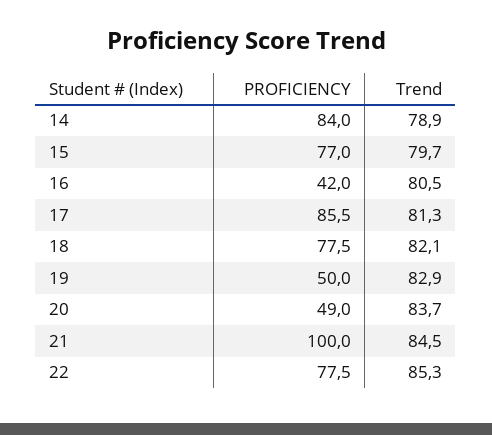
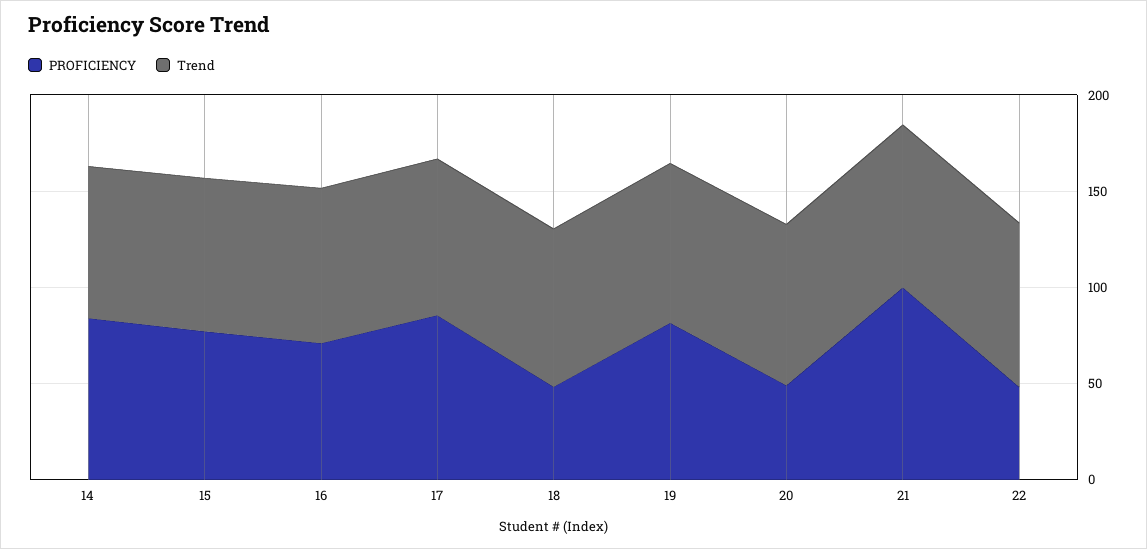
  {
    "PROFICIENCY": {
      "14": 84,
      "15": 77,
-     "16": 42,
+     "16": 70,
      "17": 85.5,
-     "18": 77.5,
+     "18": 50,
-     "19": 50,
+     "19": 80,
      "20": 49,
      "21": 100,
-     "22": 77.5
+     "22": 50
    },
    "Trend": {
      "14": 78.9,
      "15": 79.7,
      "16": 80.5,
      "17": 81.3,
      "18": 82.1,
      "19": 82.9,
      "20": 83.7,
      "21": 84.5,
      "22": 85.3
    }
  }

